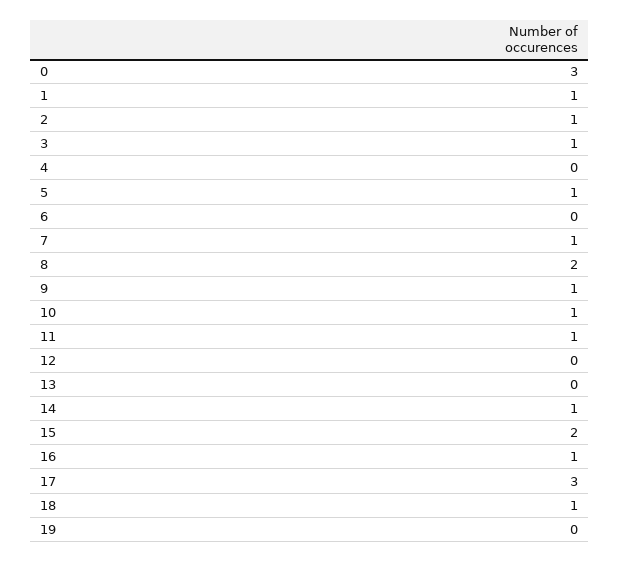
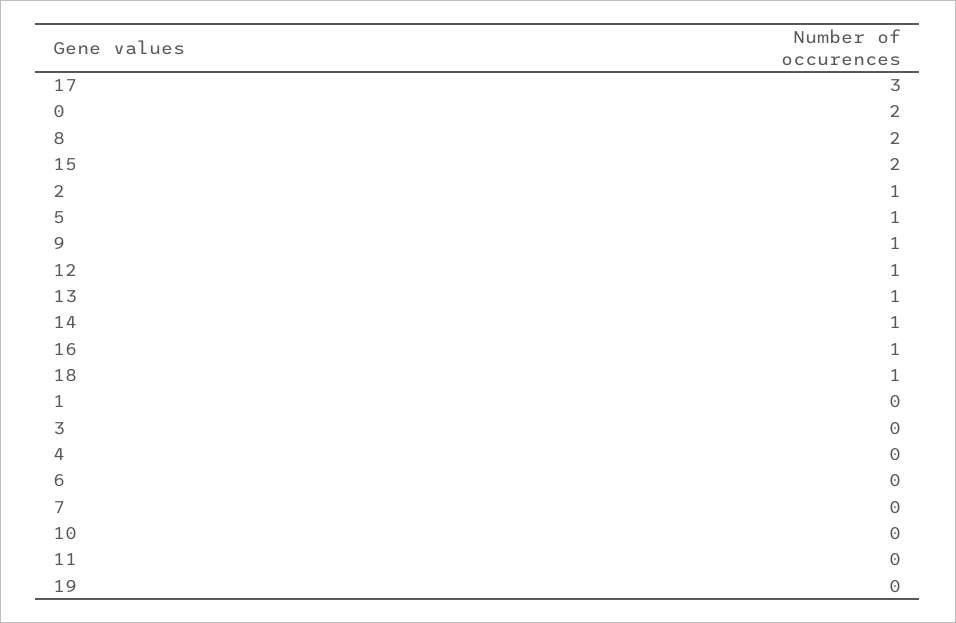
  {
-   "0": 3,
+   "0": 2,
-   "1": 1,
+   "1": 0,
    "2": 1,
-   "3": 1,
+   "3": 0,
    "4": 0,
    "5": 1,
    "6": 0,
-   "7": 1,
+   "7": 0,
    "8": 2,
    "9": 1,
-   "10": 1,
+   "10": 0,
-   "11": 1,
+   "11": 0,
-   "12": 0,
+   "12": 1,
-   "13": 0,
+   "13": 1,
    "14": 1,
    "15": 2,
    "16": 1,
    "17": 3,
    "18": 1,
    "19": 0
  }

